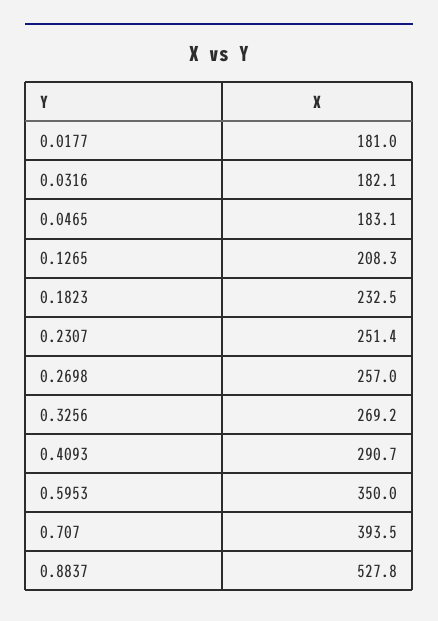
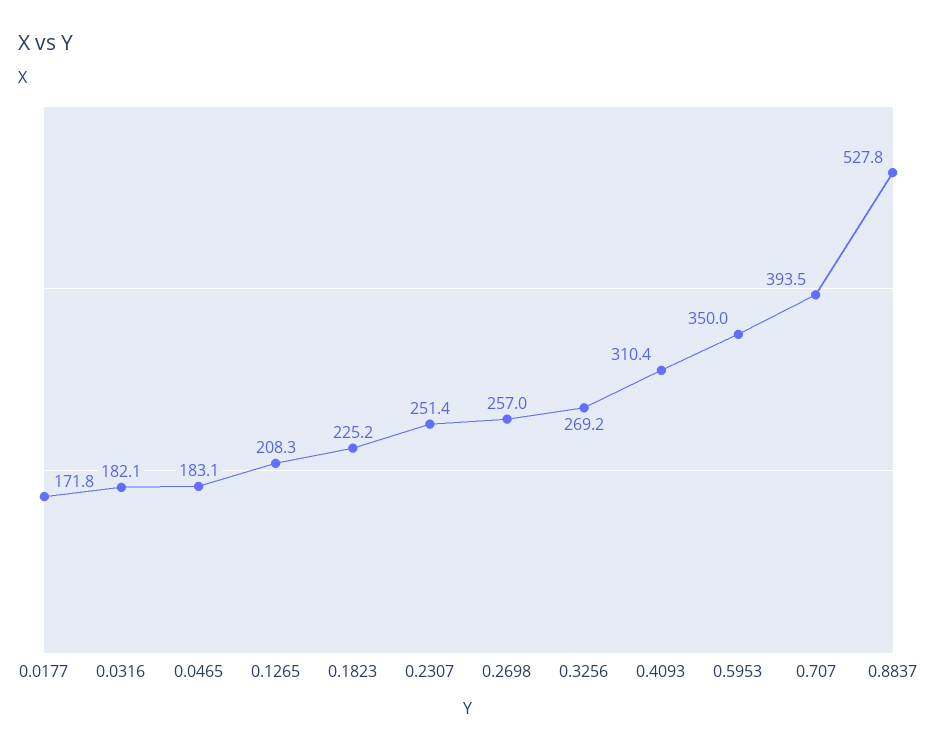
  {
-   "0.0177": 181,
+   "0.0177": 171.8,
    "0.0316": 182.1,
    "0.0465": 183.1,
    "0.1265": 208.3,
-   "0.1823": 232.5,
+   "0.1823": 225.2,
    "0.2307": 251.4,
    "0.2698": 257,
    "0.3256": 269.2,
-   "0.4093": 290.7,
+   "0.4093": 310.4,
    "0.5953": 350,
    "0.707": 393.5,
    "0.8837": 527.8
  }

